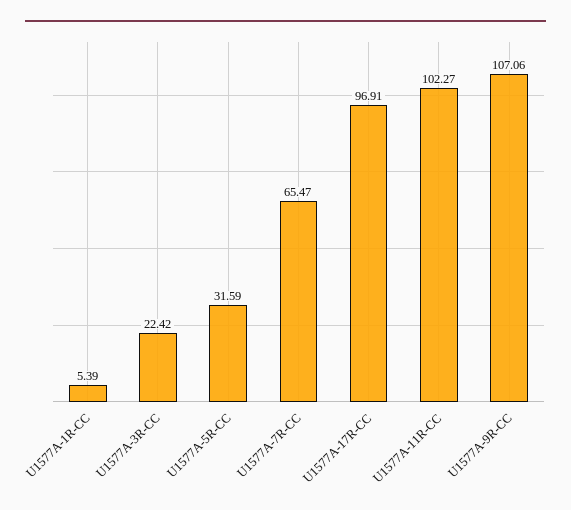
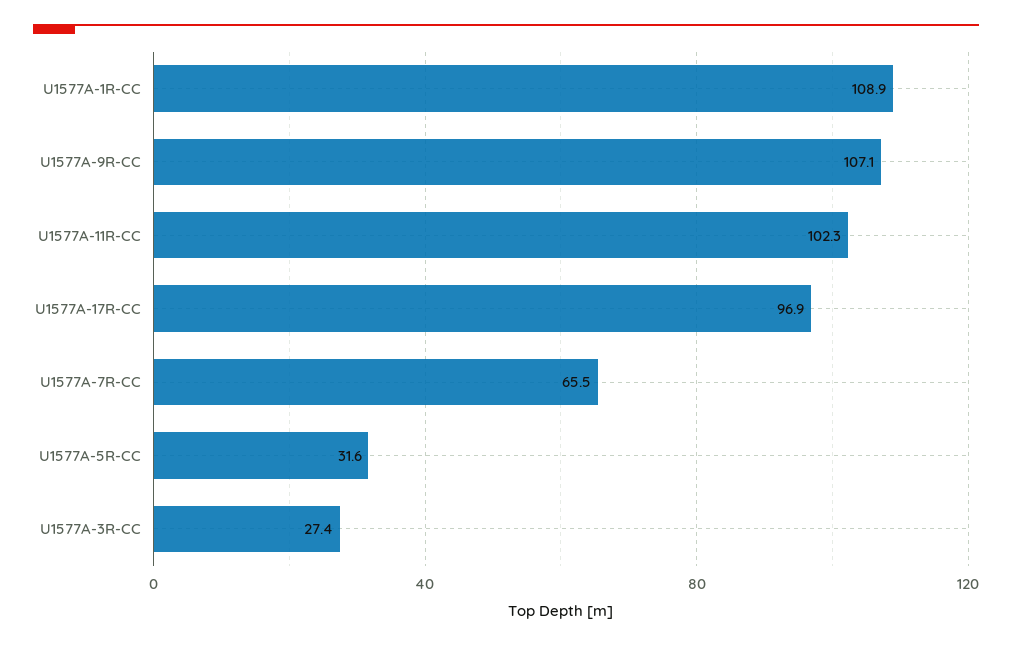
  {
-   "U1577A-1R-CC": 5.39,
+   "U1577A-1R-CC": 108.9,
-   "U1577A-3R-CC": 22.42,
+   "U1577A-3R-CC": 27.4,
    "U1577A-5R-CC": 31.59,
    "U1577A-7R-CC": 65.47,
    "U1577A-17R-CC": 96.91,
    "U1577A-11R-CC": 102.27,
    "U1577A-9R-CC": 107.06
  }

